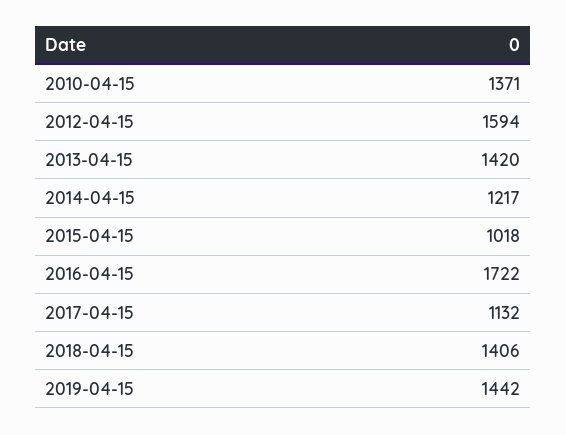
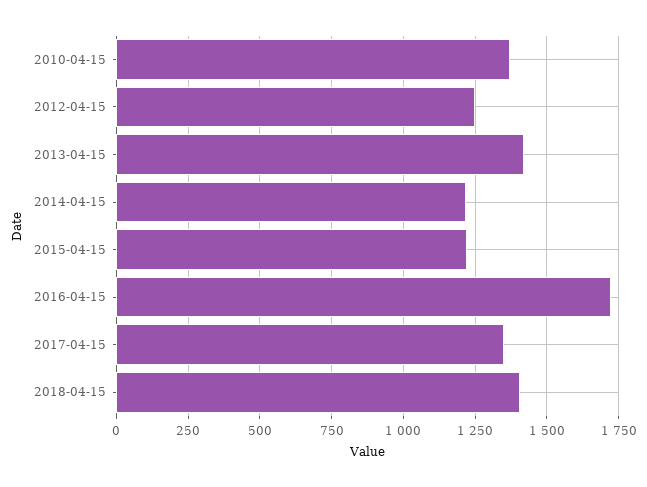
  {
    "2010-04-15": 1371,
-   "2012-04-15": 1594,
+   "2012-04-15": 1250,
    "2013-04-15": 1420,
    "2014-04-15": 1217,
-   "2015-04-15": 1018,
+   "2015-04-15": 1225,
    "2016-04-15": 1722,
-   "2017-04-15": 1132,
+   "2017-04-15": 1350,
-   "2018-04-15": 1406,
+   "2018-04-15": 1406
-   "2019-04-15": 1442
  }

